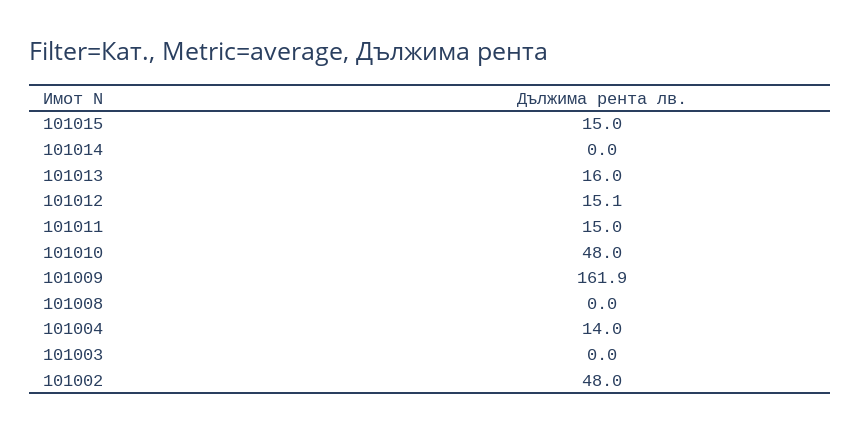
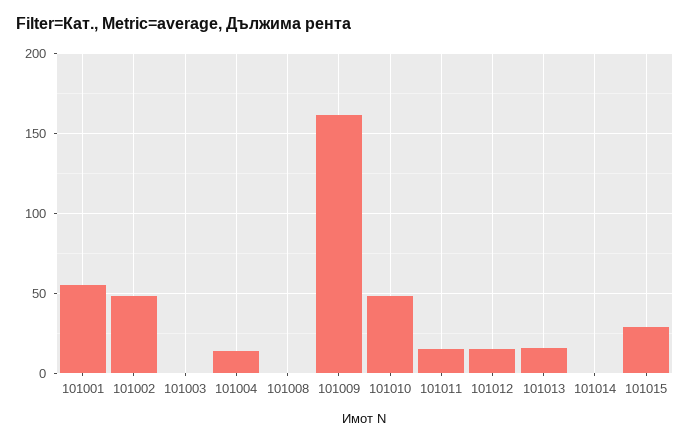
  {
-   "101015": 15,
+   "101015": 30,
    "101014": 0,
    "101013": 16,
    "101012": 15.1,
    "101011": 15,
    "101010": 48,
    "101009": 161.9,
    "101008": 0,
    "101004": 14,
    "101003": 0,
-   "101002": 48
+   "101002": 48,
+   "101001": 55
  }

